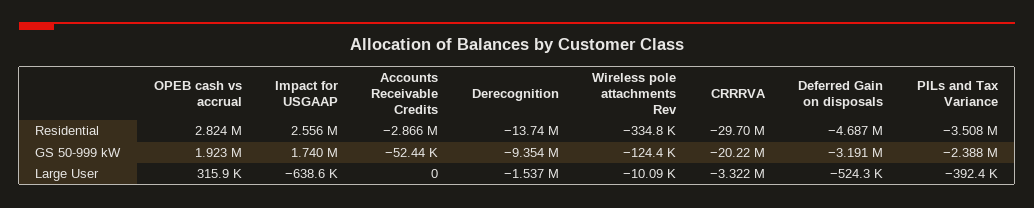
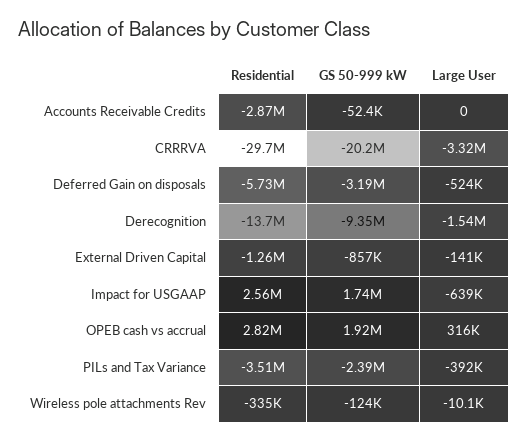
  {
    "OPEB cash vs accrual": {
      "Residential": 2824000,
      "GS 50-999 kW": 1923000,
      "Large User": 315900
    },
    "Impact for USGAAP": {
      "Residential": 2556000,
      "GS 50-999 kW": 1740000,
      "Large User": -638600
    },
    "Accounts Receivable Credits": {
      "Residential": -2866000,
      "GS 50-999 kW": -52440,
      "Large User": 0
    },
    "Derecognition": {
      "Residential": -13740000,
      "GS 50-999 kW": -9354000,
      "Large User": -1537000
    },
    "Wireless pole attachments Rev": {
      "Residential": -334800,
      "GS 50-999 kW": -124400,
      "Large User": -10090
    },
    "CRRRVA": {
      "Residential": -29700000,
      "GS 50-999 kW": -20220000,
      "Large User": -3322000
    },
    "Deferred Gain on disposals": {
-     "Residential": -4687000,
+     "Residential": -5730000,
      "GS 50-999 kW": -3191000,
      "Large User": -524300
    },
    "PILs and Tax Variance": {
      "Residential": -3508000,
      "GS 50-999 kW": -2388000,
      "Large User": -392400
-   }
+   },
+   "External Driven Capital": {
+     "Residential": -1260000,
+     "GS 50-999 kW": -857000,
+     "Large User": -141000
+   }
  }

